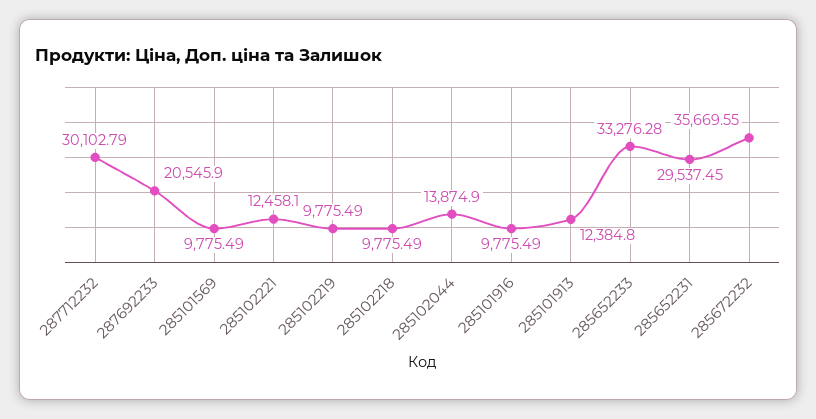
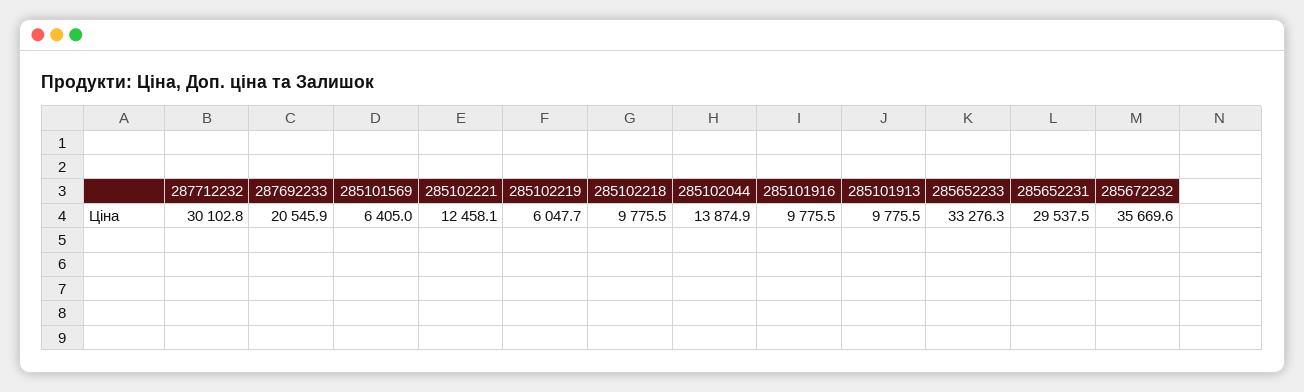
  {
    "287712232": 30102.79,
    "287692233": 20545.9,
-   "285101569": 9775.49,
+   "285101569": 6405,
    "285102221": 12458.1,
-   "285102219": 9775.49,
+   "285102219": 6047.7,
    "285102218": 9775.49,
    "285102044": 13874.9,
    "285101916": 9775.49,
-   "285101913": 12384.8,
+   "285101913": 9775.5,
    "285652233": 33276.28,
    "285652231": 29537.45,
    "285672232": 35669.55
  }

